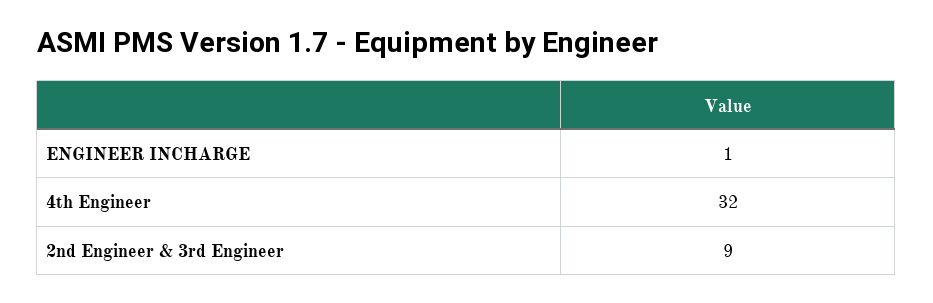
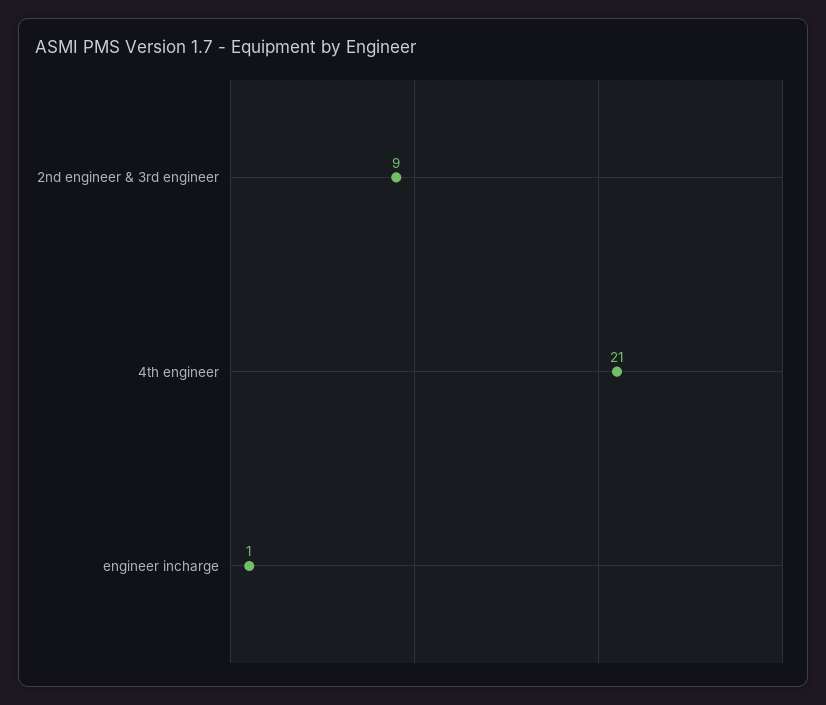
  {
    "ENGINEER INCHARGE": 1,
-   "4th Engineer": 32,
+   "4th Engineer": 21,
    "2nd Engineer & 3rd Engineer": 9
  }

